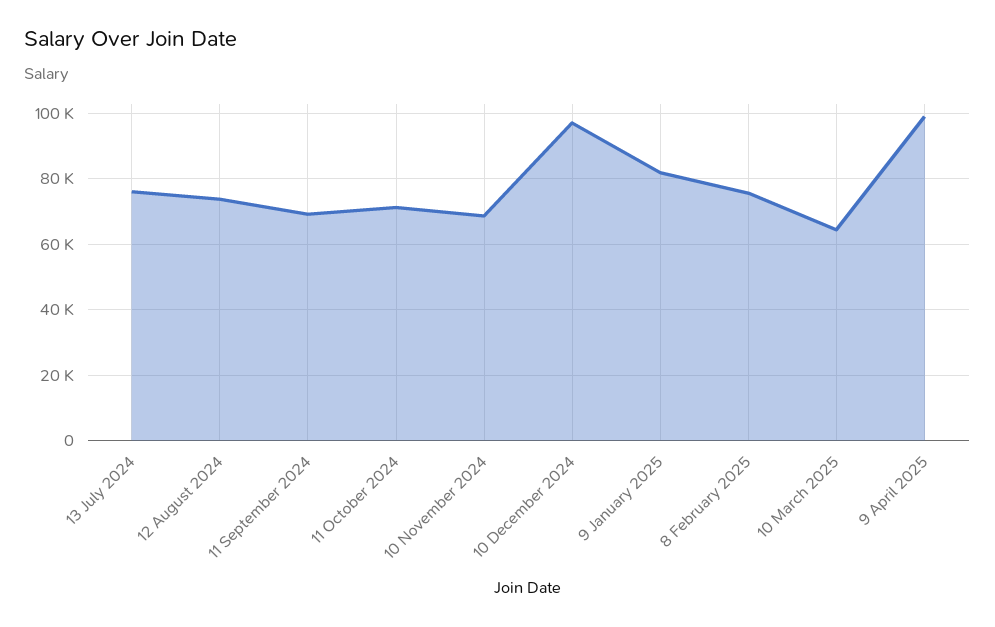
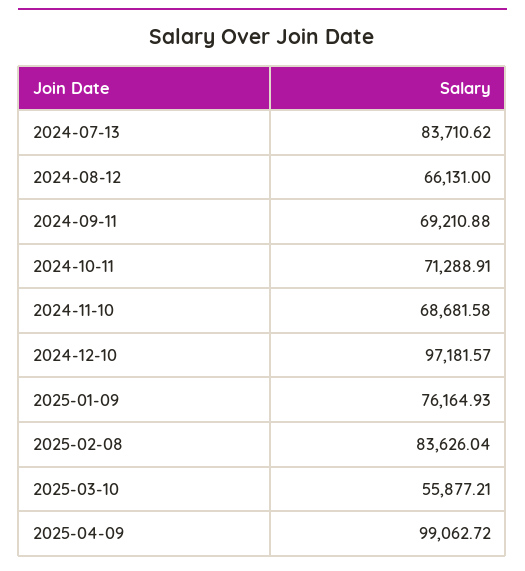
  {
-   "13 July 2024": 76000,
+   "13 July 2024": 83710.62,
-   "12 August 2024": 74000,
+   "12 August 2024": 66131,
    "11 September 2024": 69210.88,
    "11 October 2024": 71288.91,
    "10 November 2024": 68681.58,
    "10 December 2024": 97181.57,
-   "9 January 2025": 82000,
+   "9 January 2025": 76164.93,
-   "8 February 2025": 76000,
+   "8 February 2025": 83626.04,
-   "10 March 2025": 64000,
+   "10 March 2025": 55877.21,
    "9 April 2025": 99062.72
  }

